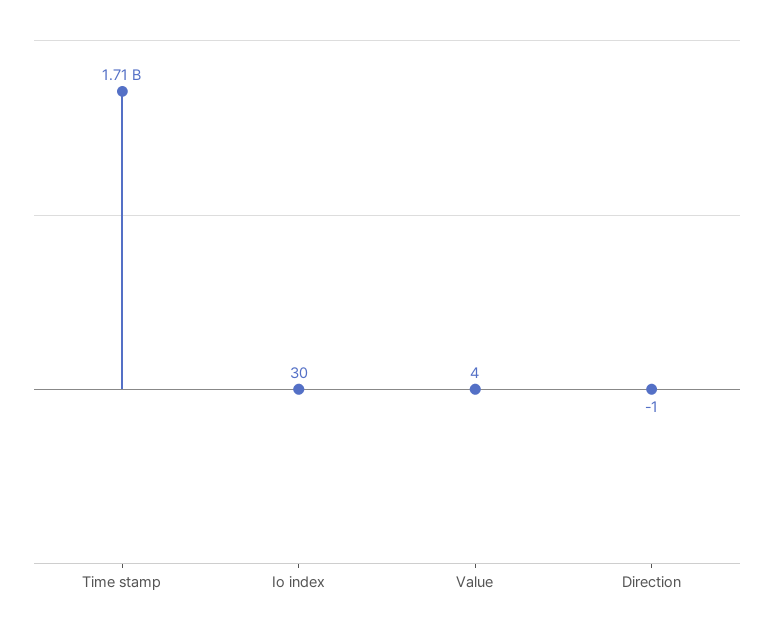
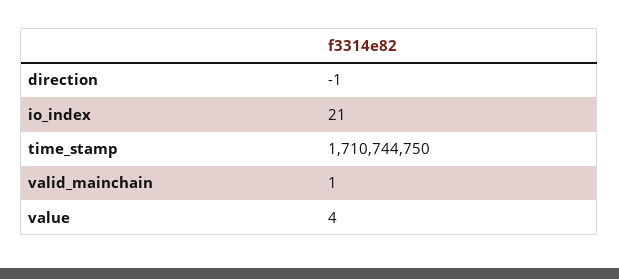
  {
    "Time stamp": 1710744750,
-   "Io index": 30,
+   "Io index": 21,
    "Value": 4,
-   "Direction": -1
+   "Direction": -1,
+   "valid_mainchain": 1
  }

